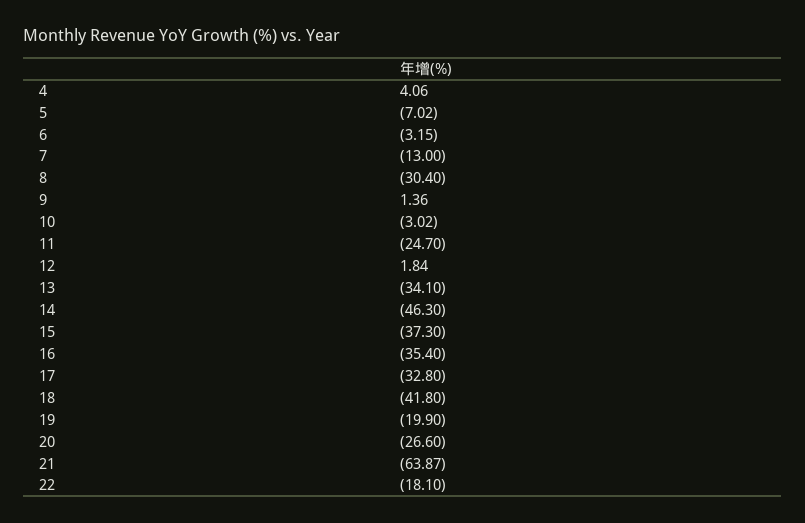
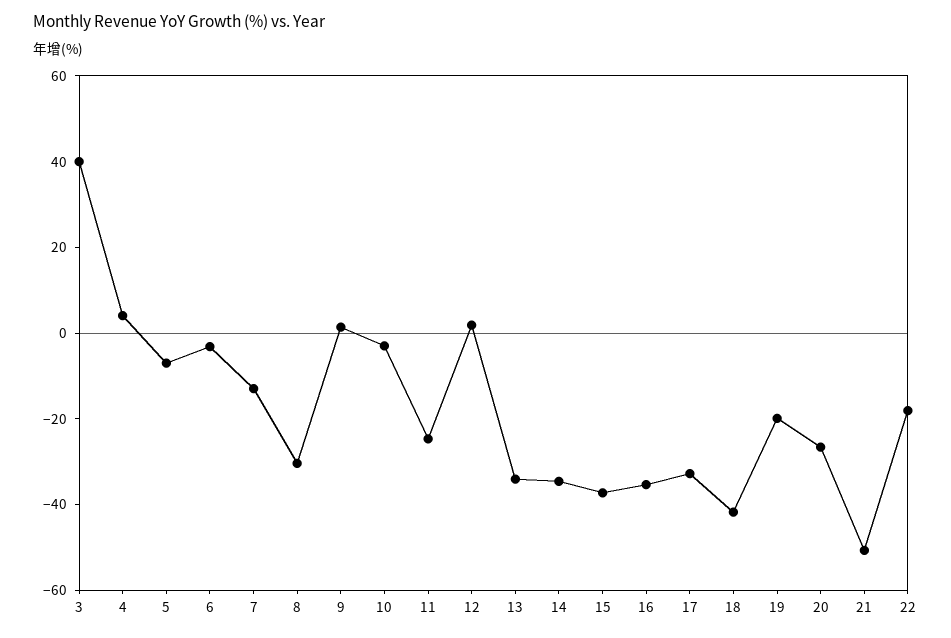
  {
    "4": 4.06,
    "5": -7.02,
    "6": -3.15,
    "7": -13,
    "8": -30.4,
    "9": 1.36,
    "10": -3.02,
    "11": -24.7,
    "12": 1.84,
    "13": -34.1,
-   "14": -46.3,
+   "14": -35,
    "15": -37.3,
    "16": -35.4,
    "17": -32.8,
    "18": -41.8,
    "19": -19.9,
    "20": -26.6,
-   "21": -63.87,
+   "21": -50,
-   "22": -18.1
+   "22": -18.1,
+   "3": 40
  }

